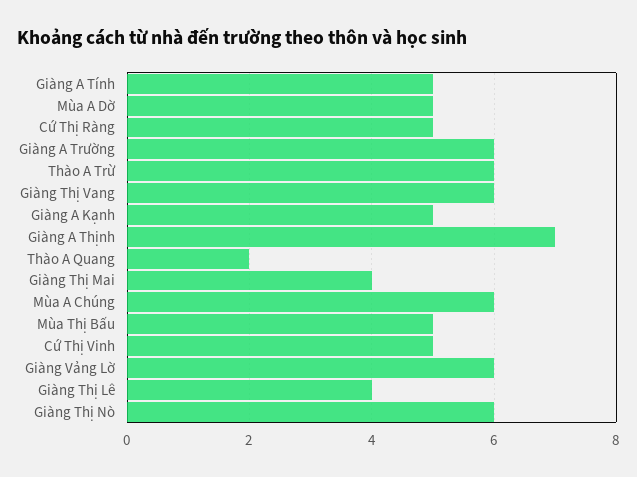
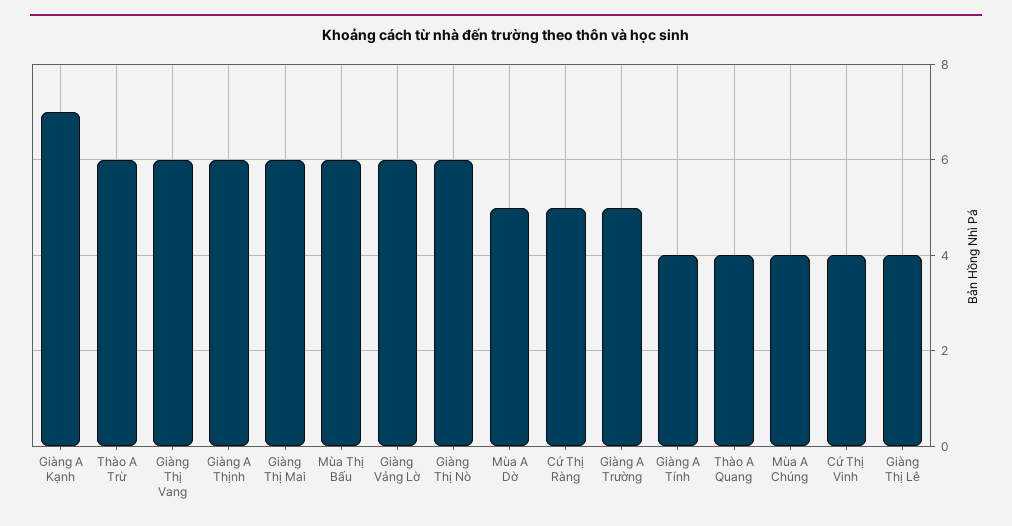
  {
-   "Giàng A Tính": 5,
+   "Giàng A Tính": 4,
    "Mùa A Dờ": 5,
    "Cứ Thị Ràng": 5,
-   "Giàng A Trường": 6,
+   "Giàng A Trường": 5,
    "Thào A Trừ": 6,
    "Giàng Thị Vang": 6,
-   "Giàng A Kạnh": 5,
+   "Giàng A Kạnh": 7,
-   "Giàng A Thịnh": 7,
+   "Giàng A Thịnh": 6,
-   "Thào A Quang": 2,
+   "Thào A Quang": 4,
-   "Giàng Thị Mai": 4,
+   "Giàng Thị Mai": 6,
-   "Mùa A Chúng": 6,
+   "Mùa A Chúng": 4,
-   "Mùa Thị Bấu": 5,
+   "Mùa Thị Bấu": 6,
-   "Cứ Thị Vinh": 5,
+   "Cứ Thị Vinh": 4,
    "Giàng Vảng Lờ": 6,
    "Giàng Thị Lê": 4,
    "Giàng Thị Nò": 6
  }

